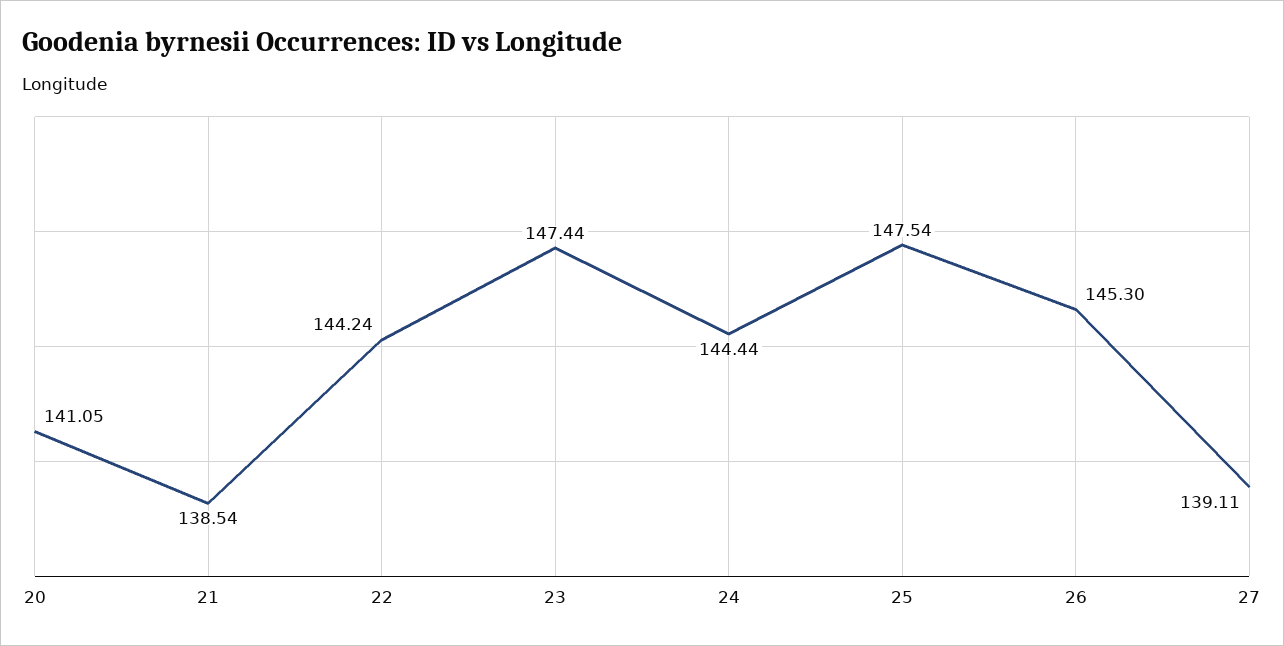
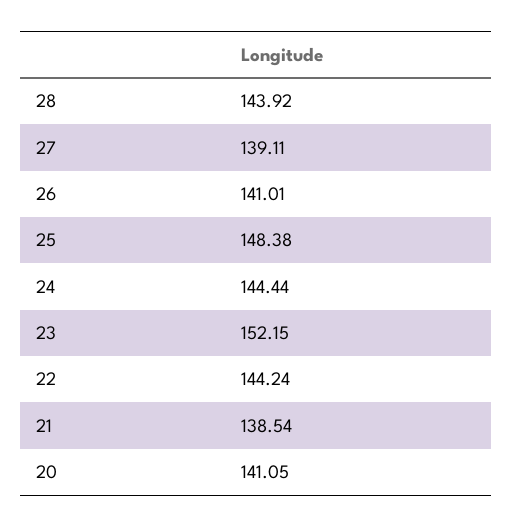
  {
    "20": 141.05,
    "21": 138.54,
    "22": 144.24,
-   "23": 147.44,
+   "23": 152.15,
    "24": 144.44,
-   "25": 147.54,
+   "25": 148.38,
-   "26": 145.3,
+   "26": 141.01,
-   "27": 139.11
+   "27": 139.11,
+   "28": 143.92
  }

